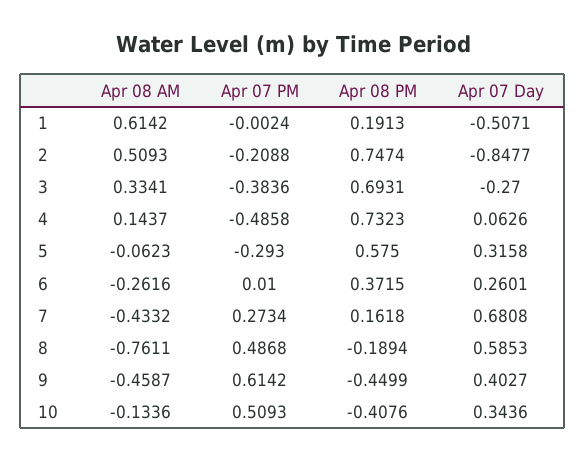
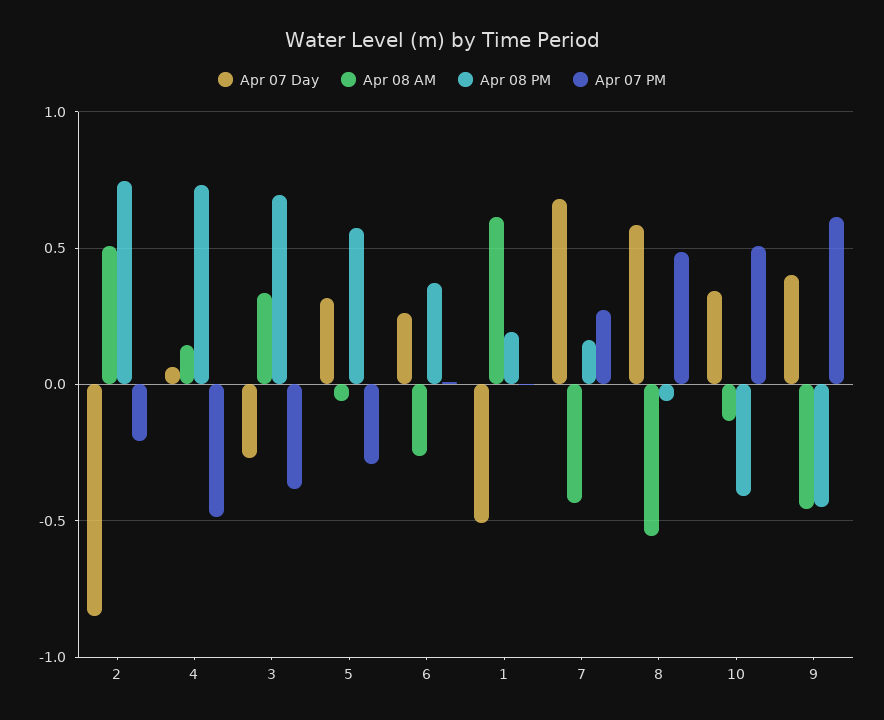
  {
    "Apr 08 AM": {
      "1": 0.6142,
      "2": 0.5093,
      "3": 0.3341,
      "4": 0.1437,
      "5": -0.0623,
      "6": -0.2616,
      "7": -0.4332,
-     "8": -0.7611,
+     "8": -0.55,
      "9": -0.4587,
      "10": -0.1336
    },
    "Apr 07 PM": {
      "1": -0.0024,
      "2": -0.2088,
      "3": -0.3836,
      "4": -0.4858,
      "5": -0.293,
      "6": 0.01,
      "7": 0.2734,
      "8": 0.4868,
      "9": 0.6142,
      "10": 0.5093
    },
    "Apr 08 PM": {
      "1": 0.1913,
      "2": 0.7474,
      "3": 0.6931,
      "4": 0.7323,
      "5": 0.575,
      "6": 0.3715,
      "7": 0.1618,
-     "8": -0.1894,
+     "8": -0.05,
      "9": -0.4499,
      "10": -0.4076
    },
    "Apr 07 Day": {
      "1": -0.5071,
      "2": -0.8477,
      "3": -0.27,
      "4": 0.0626,
      "5": 0.3158,
      "6": 0.2601,
      "7": 0.6808,
      "8": 0.5853,
      "9": 0.4027,
      "10": 0.3436
    }
  }

